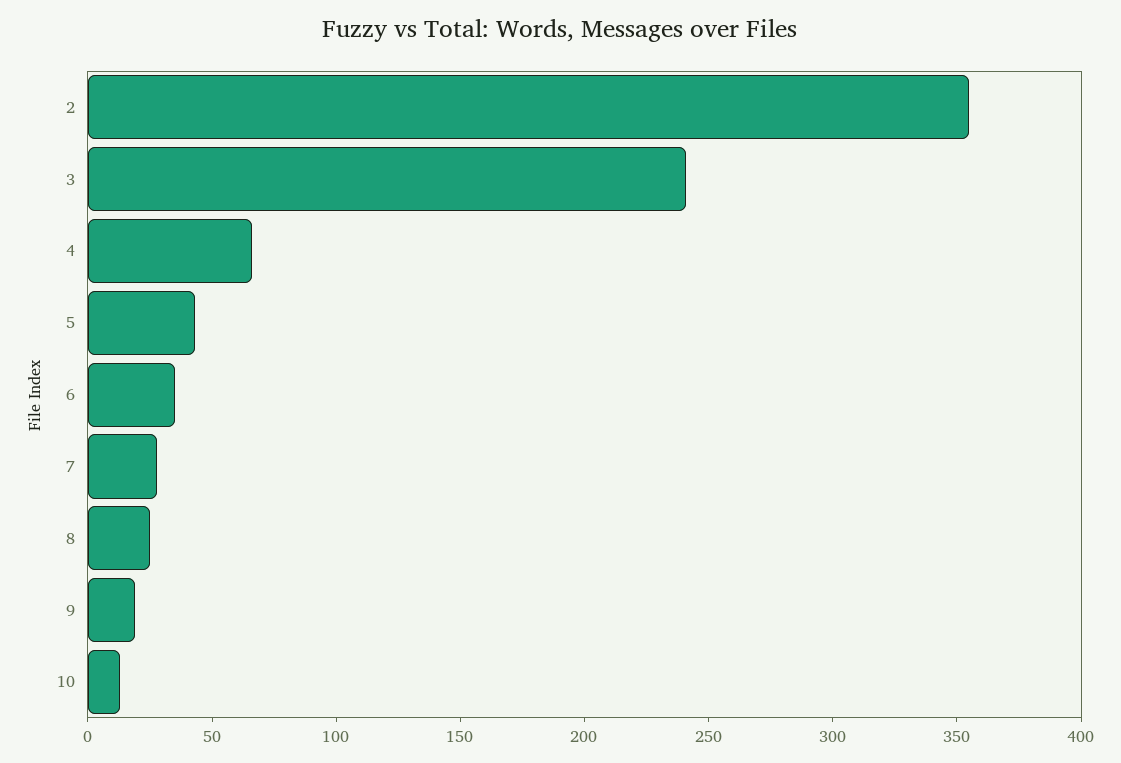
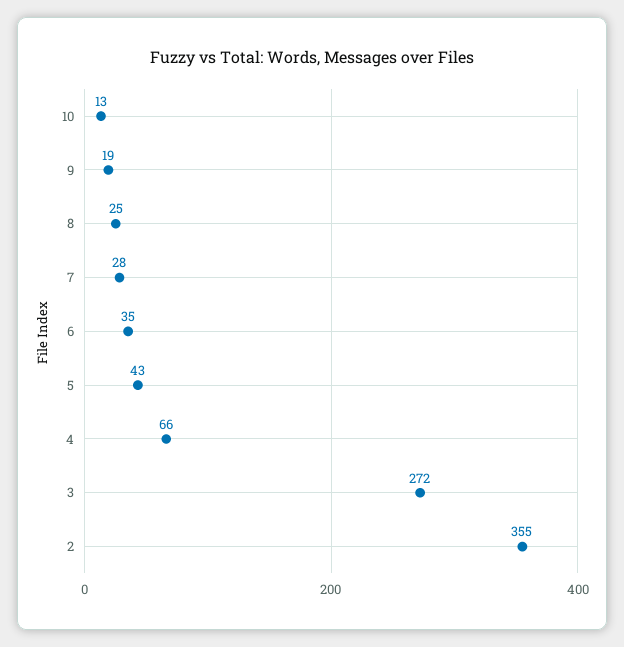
  {
    "2": 355,
-   "3": 240,
+   "3": 272,
    "4": 66,
    "5": 43,
    "6": 35,
    "7": 28,
    "8": 25,
    "9": 19,
    "10": 13
  }

